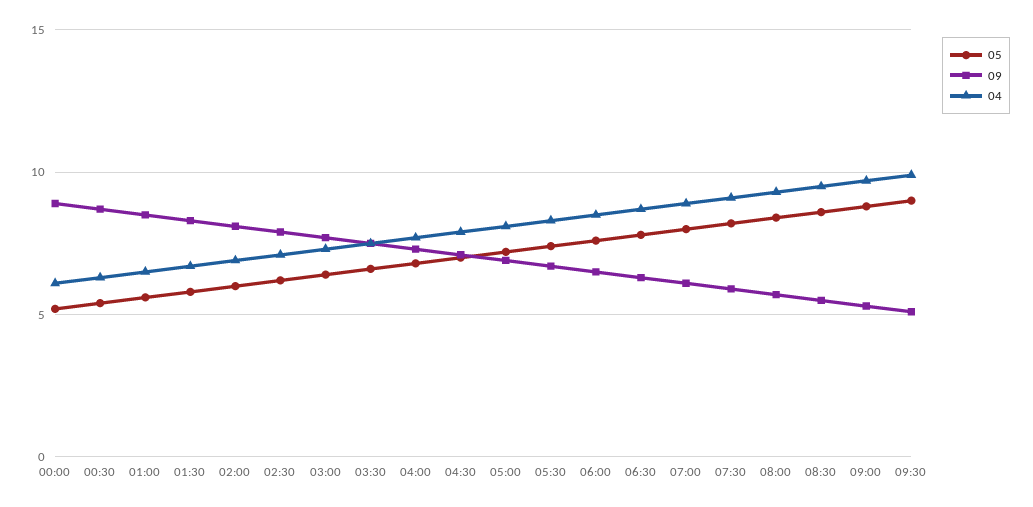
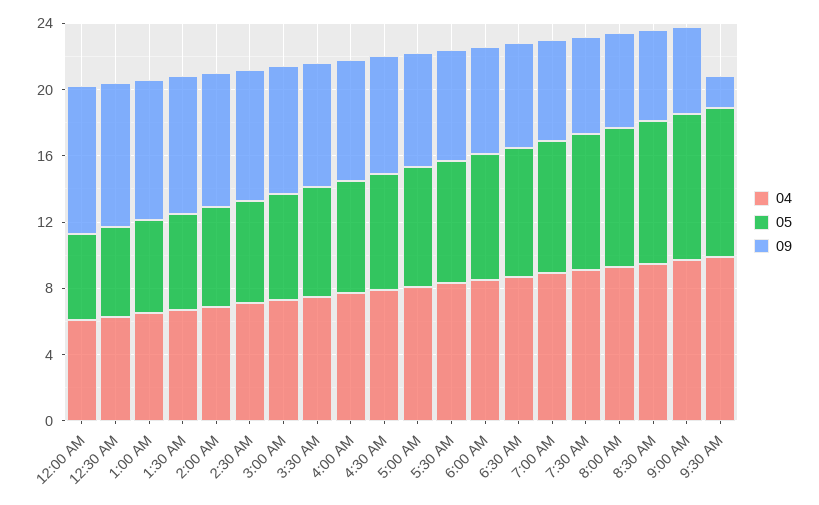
  {
    "05": {
      "00:00": 5,
      "00:30": 5.5,
      "01:00": 5.5,
      "01:30": 6,
      "02:00": 6,
      "02:30": 6,
      "03:00": 6.5,
      "03:30": 6.5,
      "04:00": 7,
      "04:30": 7,
      "05:00": 7,
      "05:30": 7.5,
      "06:00": 7.5,
      "06:30": 8,
      "07:00": 8,
      "07:30": 8,
      "08:00": 8.5,
      "08:30": 8.5,
      "09:00": 9,
      "09:30": 9
    },
    "09": {
      "00:00": 9,
      "00:30": 8.5,
      "01:00": 8.5,
      "01:30": 8.5,
      "02:00": 8,
      "02:30": 8,
      "03:00": 7.5,
      "03:30": 7.5,
      "04:00": 7.5,
      "04:30": 7,
      "05:00": 7,
      "05:30": 6.5,
      "06:00": 6.5,
      "06:30": 6.5,
      "07:00": 6,
      "07:30": 6,
      "08:00": 5.5,
      "08:30": 5.5,
      "09:00": 5.5,
-     "09:30": 5
+     "09:30": 2
    },
    "04": {
      "00:00": 6,
      "00:30": 6.5,
      "01:00": 6.5,
      "01:30": 6.5,
      "02:00": 7,
      "02:30": 7,
      "03:00": 7.5,
      "03:30": 7.5,
      "04:00": 7.5,
      "04:30": 8,
      "05:00": 8,
      "05:30": 8.5,
      "06:00": 8.5,
      "06:30": 8.5,
      "07:00": 9,
      "07:30": 9,
      "08:00": 9.5,
      "08:30": 9.5,
      "09:00": 9.5,
      "09:30": 10
    }
  }

